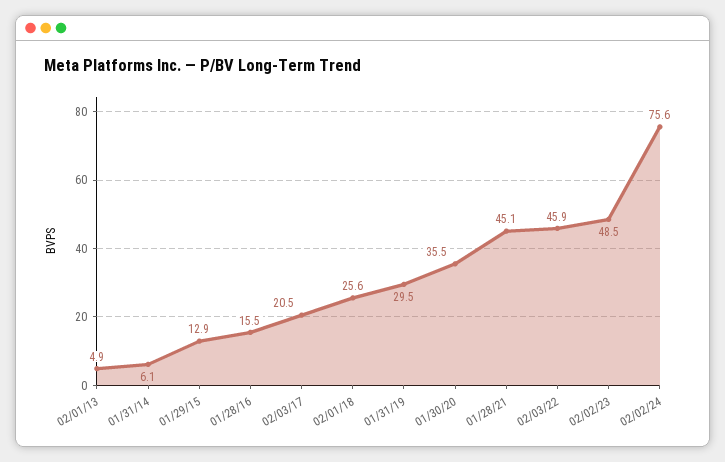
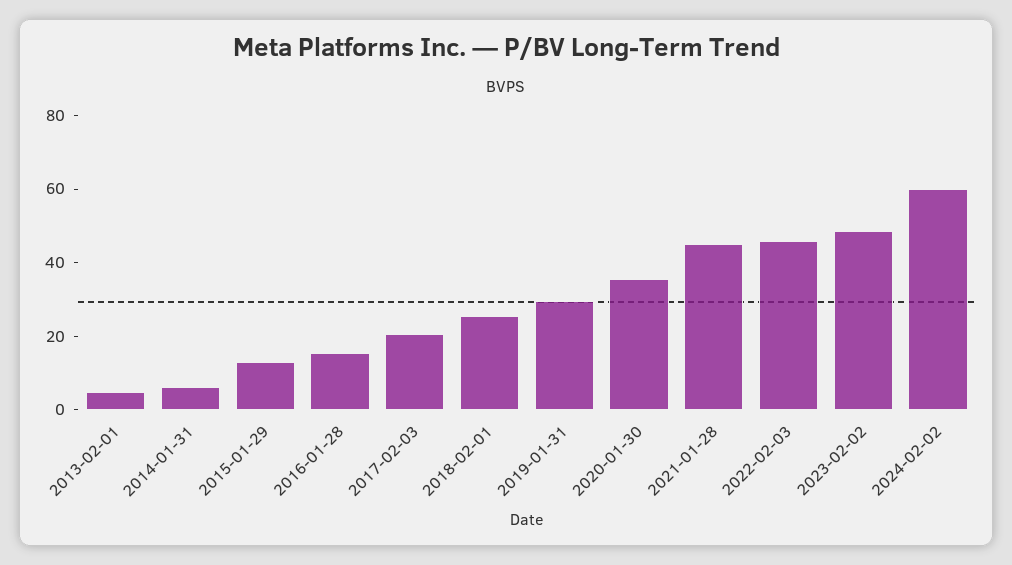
  {
    "02/01/13": 4.9,
    "01/31/14": 6.1,
    "01/29/15": 12.9,
    "01/28/16": 15.5,
    "02/03/17": 20.5,
    "02/01/18": 25.6,
    "01/31/19": 29.5,
    "01/30/20": 35.5,
    "01/28/21": 45.1,
    "02/03/22": 45.9,
    "02/02/23": 48.5,
-   "02/02/24": 75.6
+   "02/02/24": 60
  }

